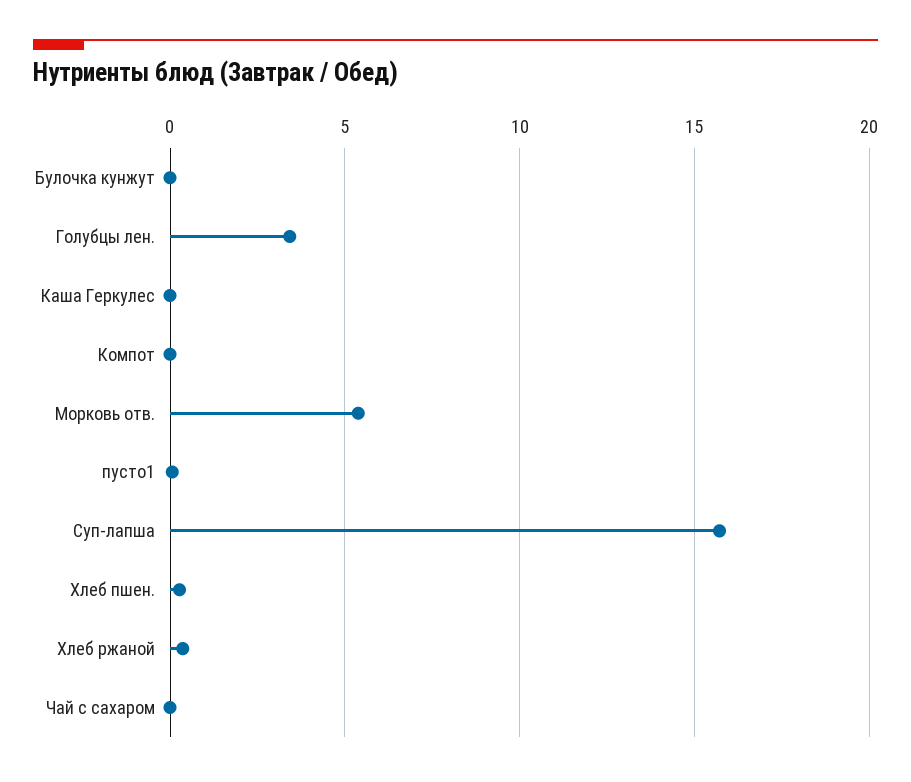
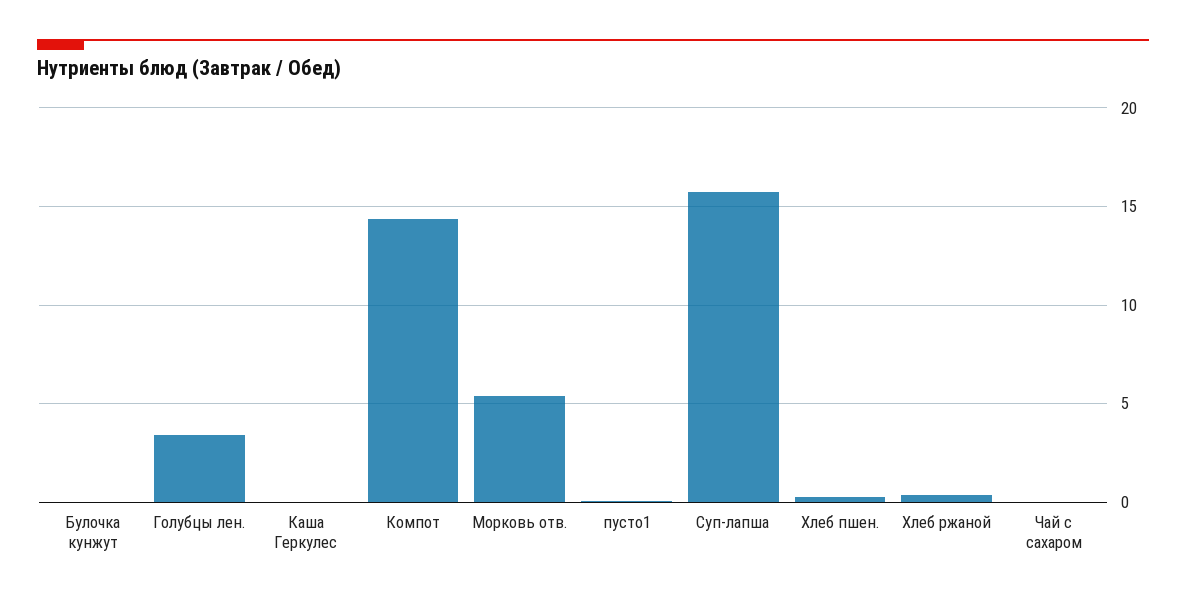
  {
    "Булочка кунжут": 0,
    "Голубцы лен.": 3.5,
    "Каша Геркулес": 0,
-   "Компот": 0,
+   "Компот": 14.5,
    "Морковь отв.": 5.5,
    "пусто1": 0,
    "Суп-лапша": 15.5,
    "Хлеб пшен.": 0.5,
    "Хлеб ржаной": 0.5,
    "Чай с сахаром": 0
  }

